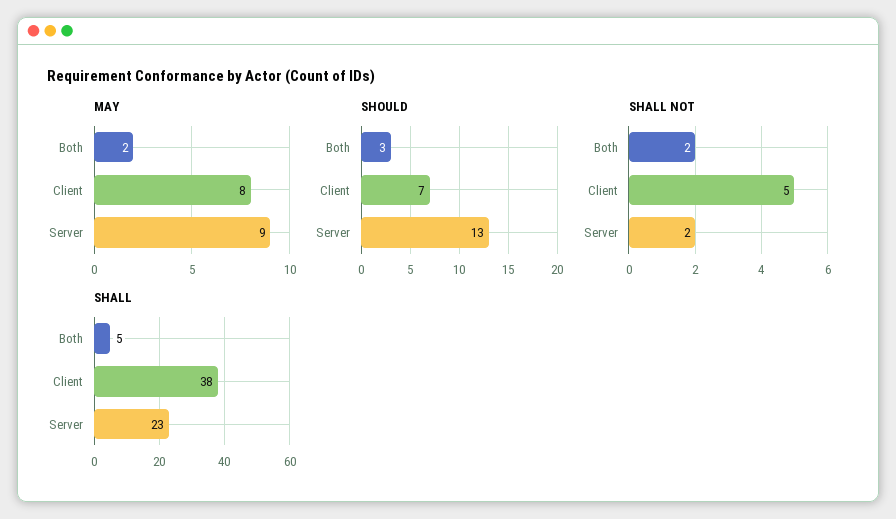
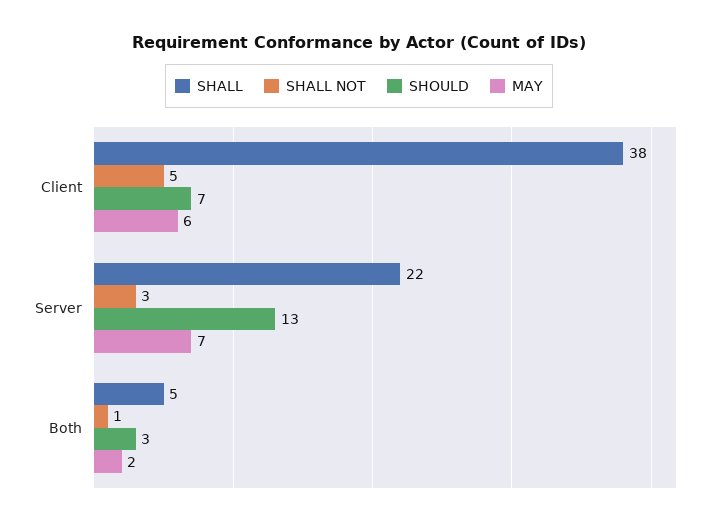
  {
    "MAY": {
      "Both": 2,
-     "Client": 8,
+     "Client": 6,
-     "Server": 9
+     "Server": 7
    },
    "SHOULD": {
      "Both": 3,
      "Client": 7,
      "Server": 13
    },
    "SHALL NOT": {
-     "Both": 2,
+     "Both": 1,
      "Client": 5,
-     "Server": 2
+     "Server": 3
    },
    "SHALL": {
      "Both": 5,
      "Client": 38,
-     "Server": 23
+     "Server": 22
    }
  }

